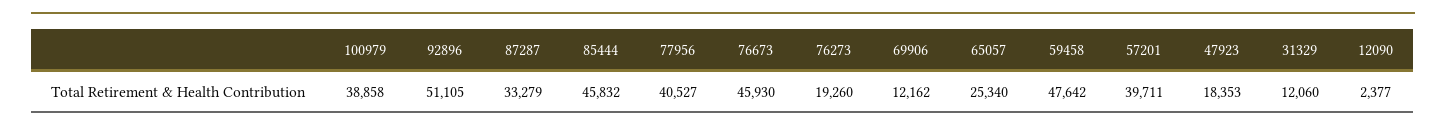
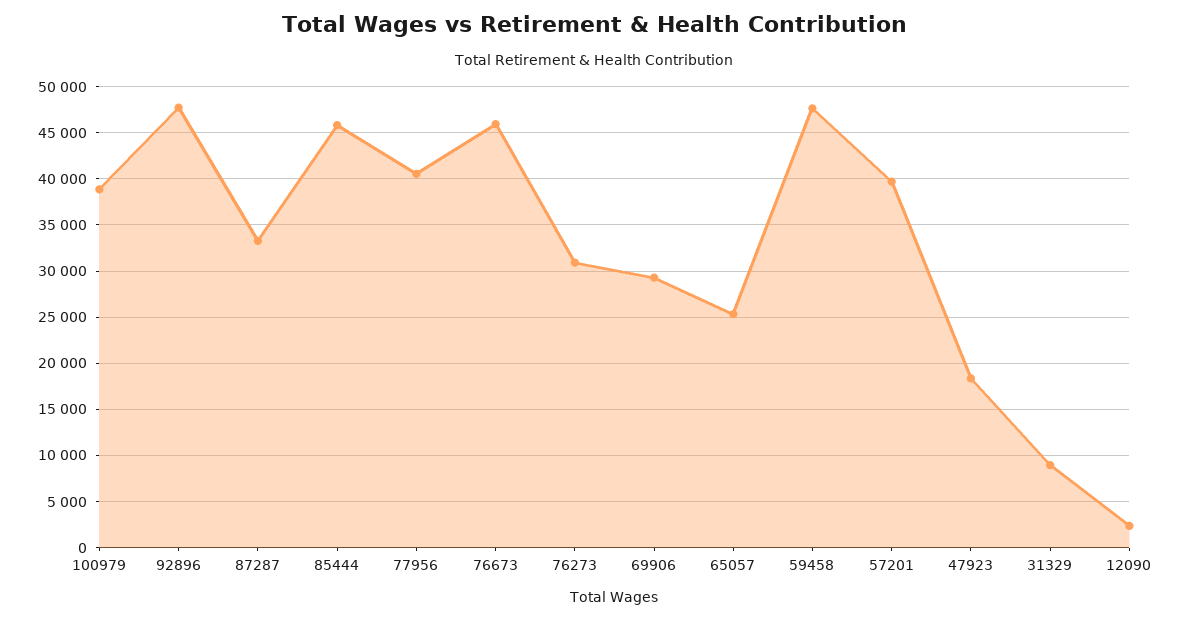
  {
    "100979": 38858,
-   "92896": 51105,
+   "92896": 48000,
    "87287": 33279,
    "85444": 45832,
    "77956": 40527,
    "76673": 45930,
-   "76273": 19260,
+   "76273": 31000,
-   "69906": 12162,
+   "69906": 29000,
    "65057": 25340,
    "59458": 47642,
    "57201": 39711,
    "47923": 18353,
-   "31329": 12060,
+   "31329": 9000,
    "12090": 2377
  }

